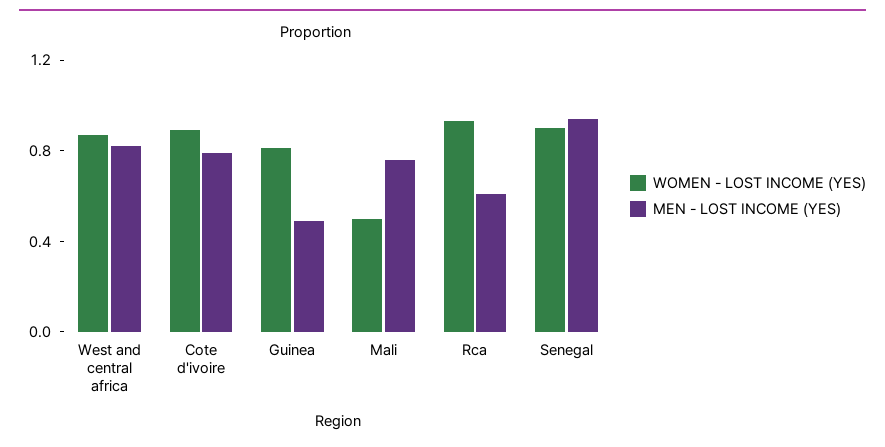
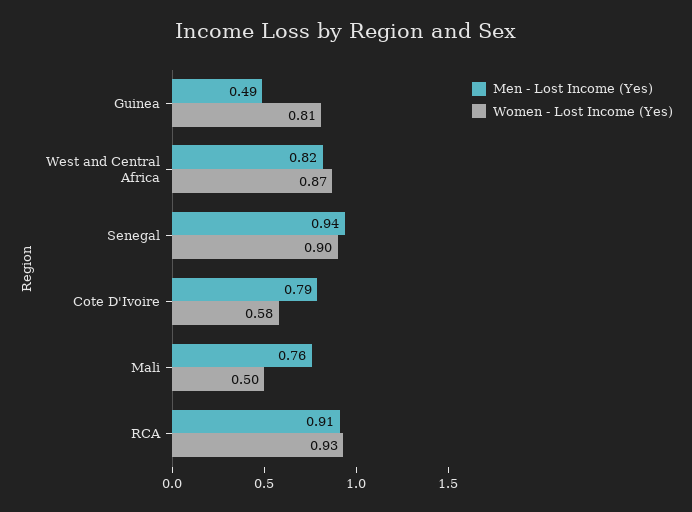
  {
    "WOMEN - LOST INCOME (YES)": {
      "West and central africa": 0.87,
-     "Cote d'ivoire": 0.9,
+     "Cote d'ivoire": 0.58,
      "Guinea": 0.81,
      "Mali": 0.5,
      "Rca": 0.93,
      "Senegal": 0.9
    },
    "MEN - LOST INCOME (YES)": {
      "West and central africa": 0.82,
      "Cote d'ivoire": 0.79,
      "Guinea": 0.49,
      "Mali": 0.76,
-     "Rca": 0.6,
+     "Rca": 0.91,
      "Senegal": 0.94
    }
  }

